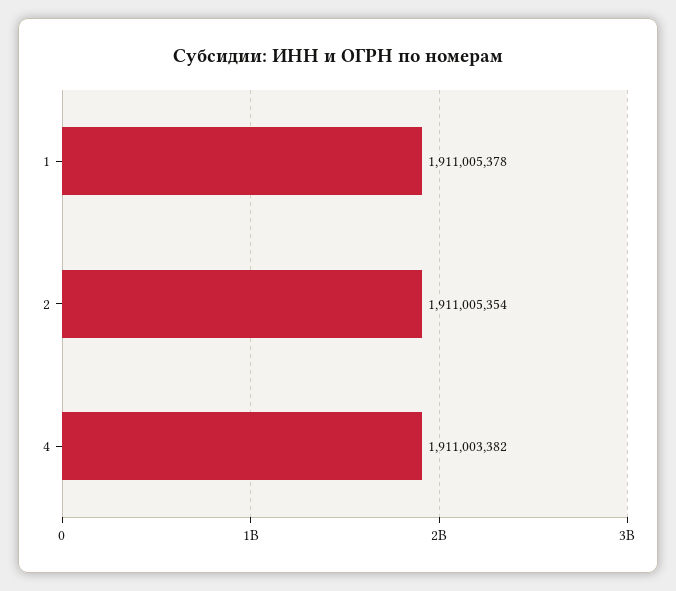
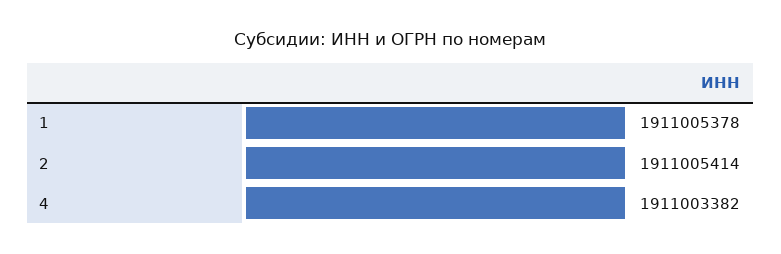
  {
    "1": 1911005378,
-   "2": 1911005354,
+   "2": 1911005414,
    "4": 1911003382
  }

